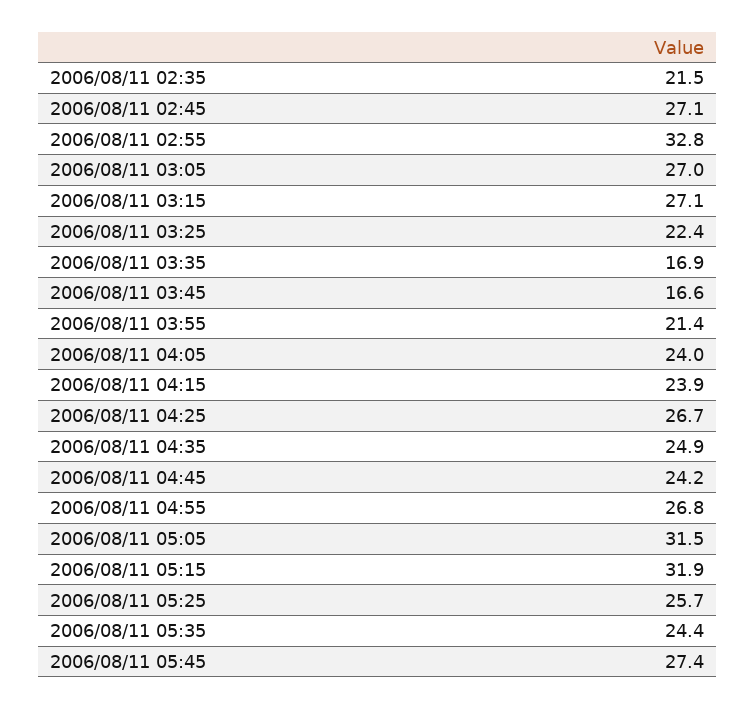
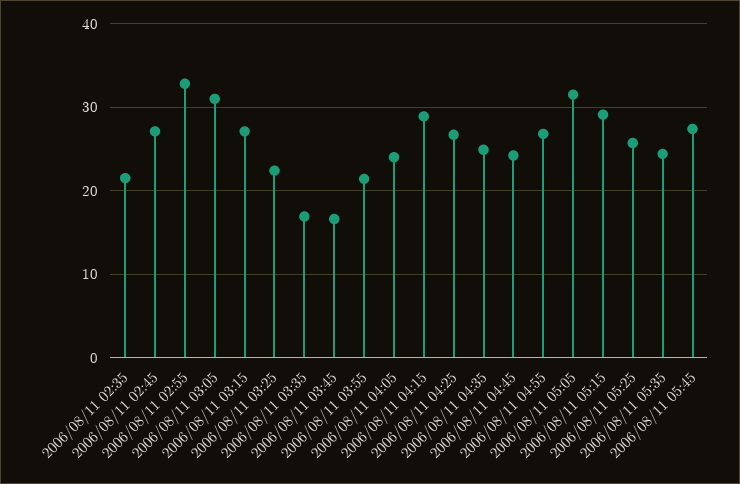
  {
    "2006/08/11 02:35": 21.5,
    "2006/08/11 02:45": 27.1,
    "2006/08/11 02:55": 32.8,
-   "2006/08/11 03:05": 27,
+   "2006/08/11 03:05": 31,
    "2006/08/11 03:15": 27.1,
    "2006/08/11 03:25": 22.4,
    "2006/08/11 03:35": 16.9,
    "2006/08/11 03:45": 16.6,
    "2006/08/11 03:55": 21.4,
    "2006/08/11 04:05": 24,
-   "2006/08/11 04:15": 23.9,
+   "2006/08/11 04:15": 29,
    "2006/08/11 04:25": 26.7,
    "2006/08/11 04:35": 24.9,
    "2006/08/11 04:45": 24.2,
    "2006/08/11 04:55": 26.8,
    "2006/08/11 05:05": 31.5,
-   "2006/08/11 05:15": 31.9,
+   "2006/08/11 05:15": 29,
    "2006/08/11 05:25": 25.7,
    "2006/08/11 05:35": 24.4,
    "2006/08/11 05:45": 27.4
  }

